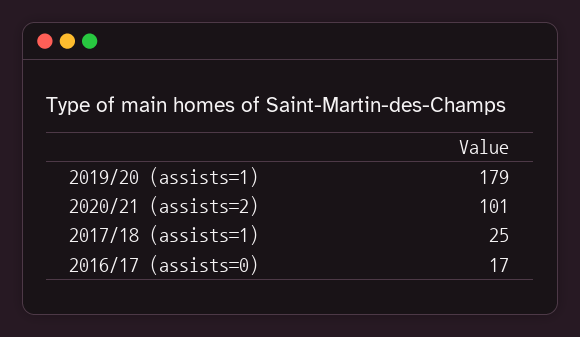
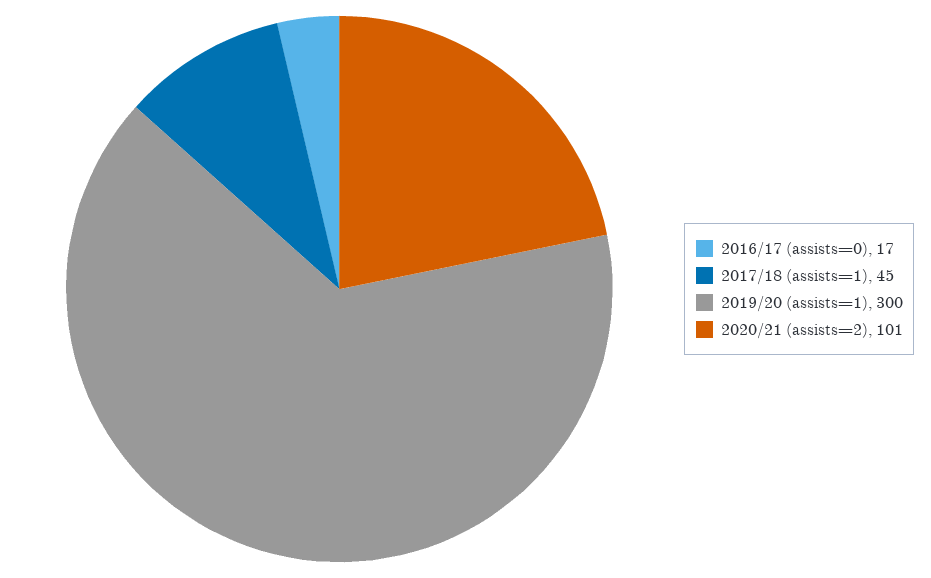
  {
-   "2019/20 (assists=1)": 179,
+   "2019/20 (assists=1)": 300,
    "2020/21 (assists=2)": 101,
-   "2017/18 (assists=1)": 25,
+   "2017/18 (assists=1)": 45,
    "2016/17 (assists=0)": 17
  }

